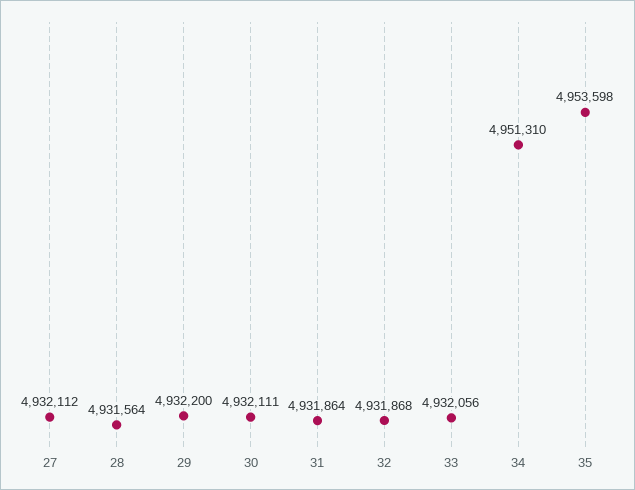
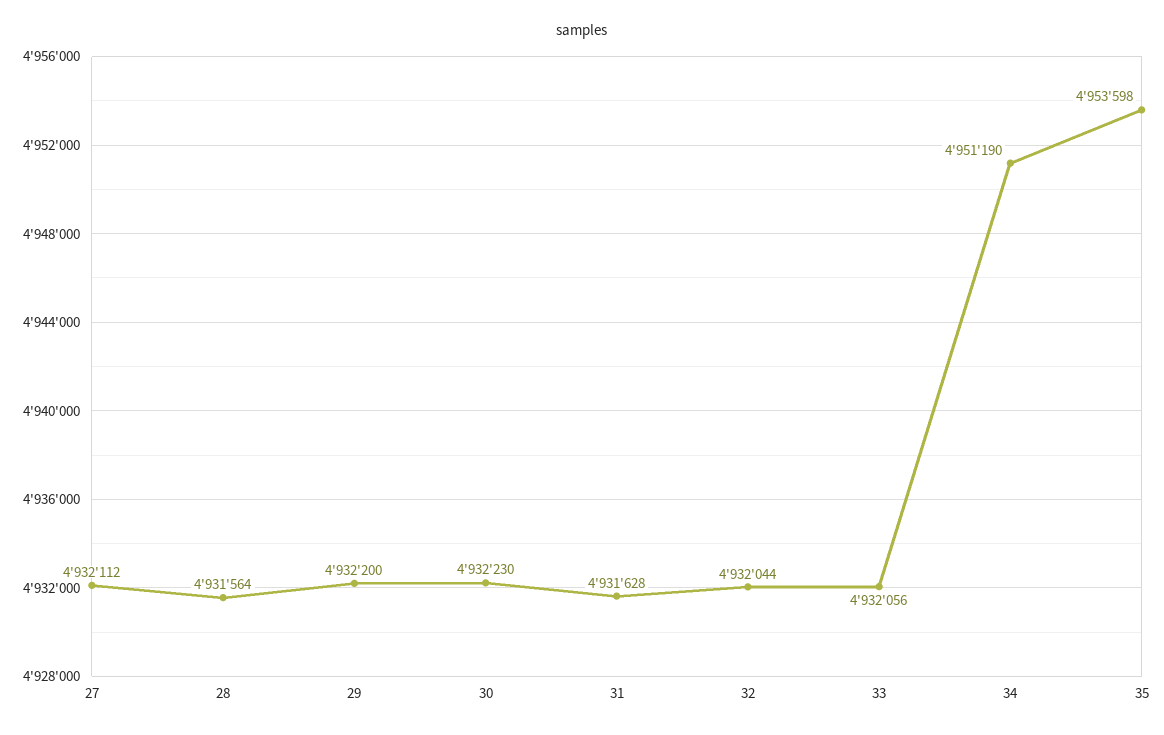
  {
    "27": 4932112,
    "28": 4931564,
    "29": 4932200,
-   "30": 4932111,
+   "30": 4932230,
-   "31": 4931864,
+   "31": 4931628,
-   "32": 4931868,
+   "32": 4932044,
    "33": 4932056,
-   "34": 4951310,
+   "34": 4951190,
    "35": 4953598
  }

